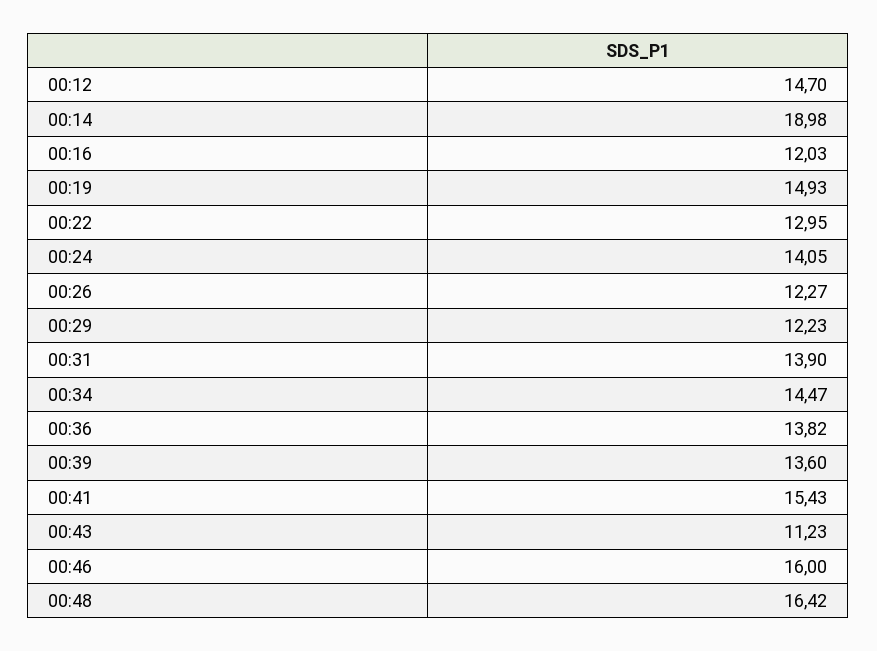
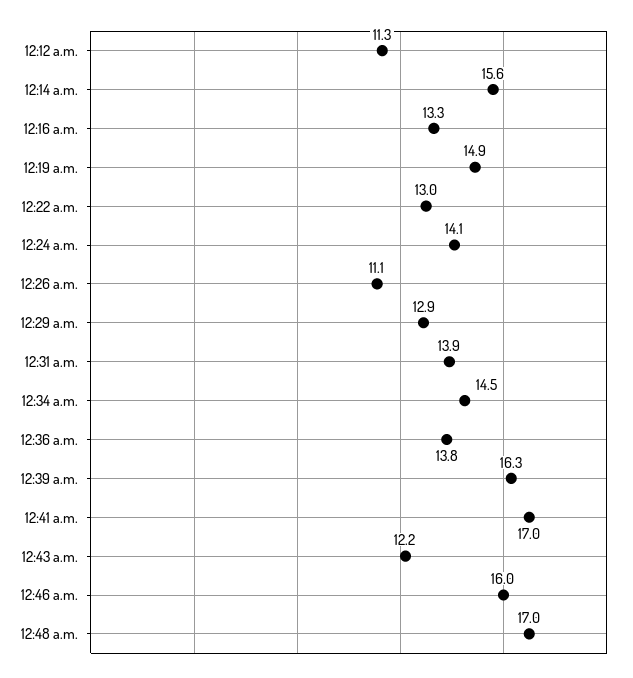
  {
-   "00:12": 14.7,
+   "00:12": 11.3,
-   "00:14": 18.98,
+   "00:14": 15.6,
-   "00:16": 12.03,
+   "00:16": 13.3,
    "00:19": 14.93,
    "00:22": 12.95,
    "00:24": 14.05,
-   "00:26": 12.27,
+   "00:26": 11.1,
-   "00:29": 12.23,
+   "00:29": 12.9,
    "00:31": 13.9,
    "00:34": 14.47,
    "00:36": 13.82,
-   "00:39": 13.6,
+   "00:39": 16.3,
-   "00:41": 15.43,
+   "00:41": 17,
-   "00:43": 11.23,
+   "00:43": 12.2,
    "00:46": 16,
-   "00:48": 16.42
+   "00:48": 17
  }

